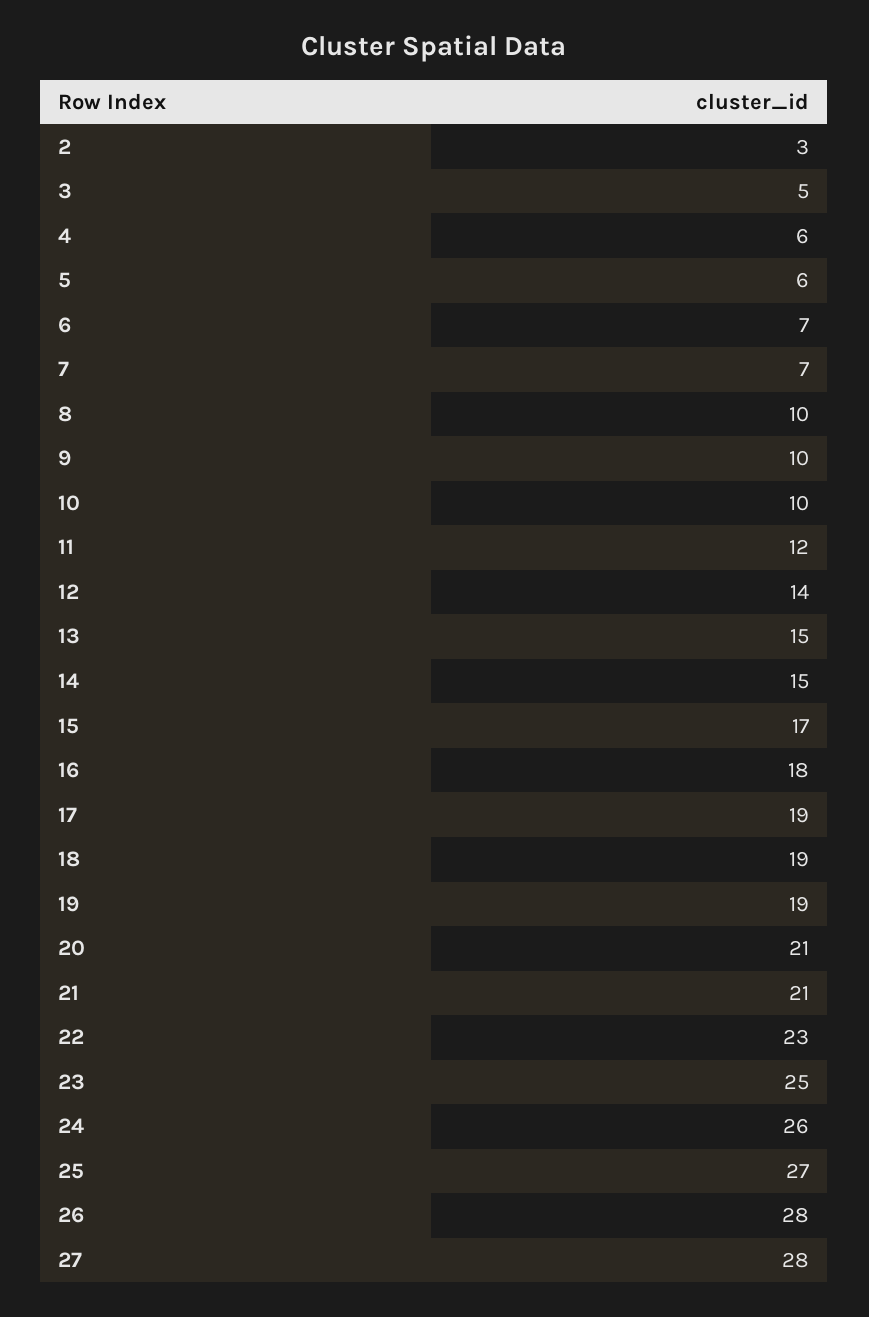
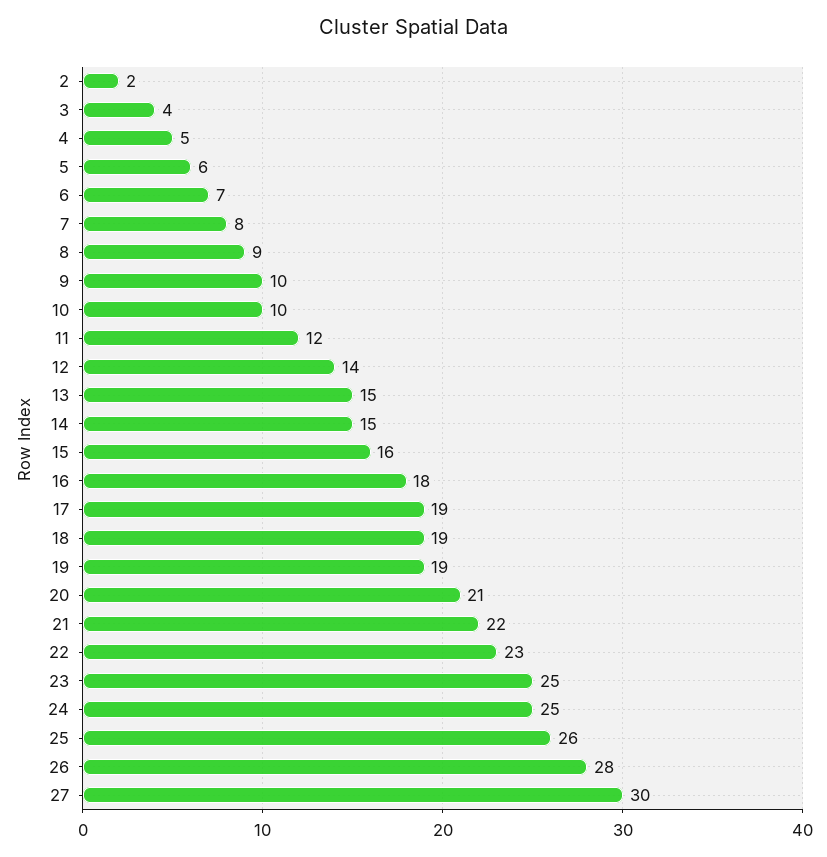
  {
-   "2": 3,
+   "2": 2,
-   "3": 5,
+   "3": 4,
-   "4": 6,
+   "4": 5,
    "5": 6,
    "6": 7,
-   "7": 7,
+   "7": 8,
-   "8": 10,
+   "8": 9,
    "9": 10,
    "10": 10,
    "11": 12,
    "12": 14,
    "13": 15,
    "14": 15,
-   "15": 17,
+   "15": 16,
    "16": 18,
    "17": 19,
    "18": 19,
    "19": 19,
    "20": 21,
-   "21": 21,
+   "21": 22,
    "22": 23,
    "23": 25,
-   "24": 26,
+   "24": 25,
-   "25": 27,
+   "25": 26,
    "26": 28,
-   "27": 28
+   "27": 30
  }

